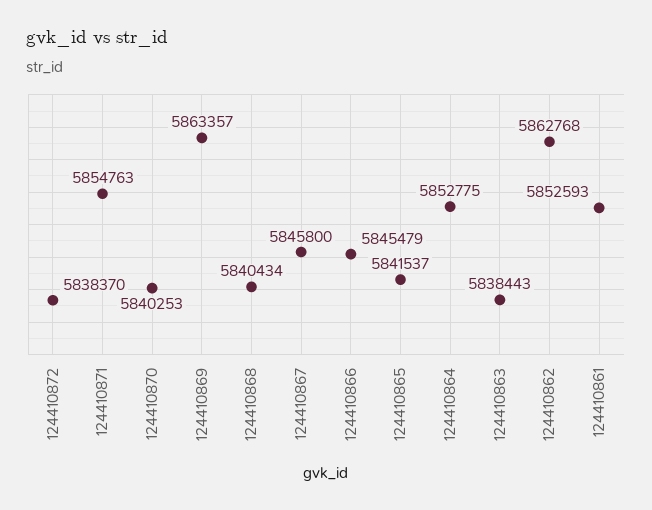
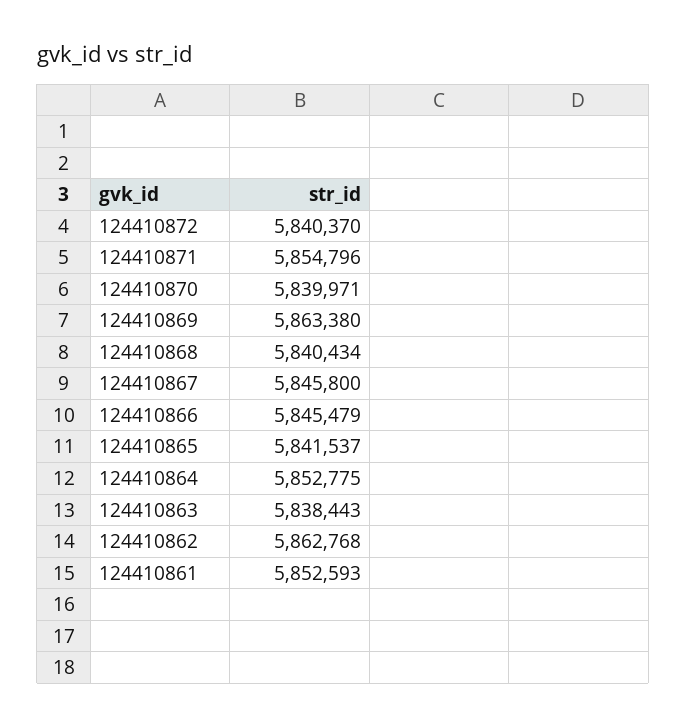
  {
-   "124410872": 5838370,
+   "124410872": 5840370,
-   "124410871": 5854763,
+   "124410871": 5854796,
-   "124410870": 5840253,
+   "124410870": 5839971,
-   "124410869": 5863357,
+   "124410869": 5863380,
    "124410868": 5840434,
    "124410867": 5845800,
    "124410866": 5845479,
    "124410865": 5841537,
    "124410864": 5852775,
    "124410863": 5838443,
    "124410862": 5862768,
    "124410861": 5852593
  }

